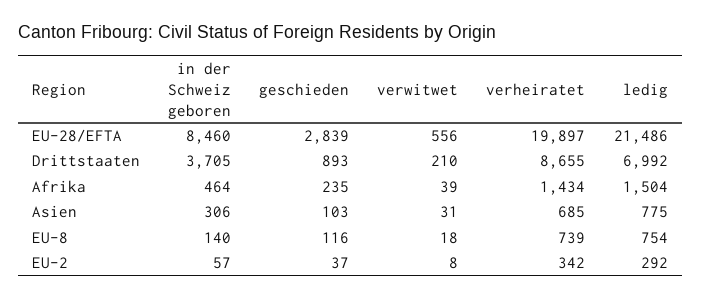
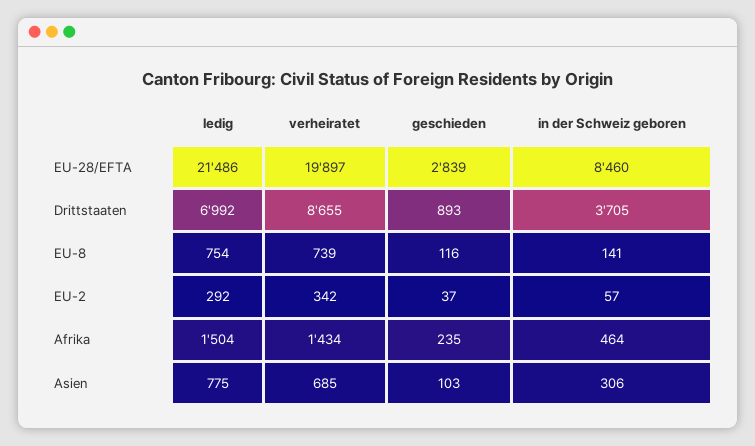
  {
    "in der Schweiz geboren": {
      "EU-28/EFTA": 8460,
      "Drittstaaten": 3705,
      "Afrika": 464,
      "Asien": 306,
-     "EU-8": 140,
+     "EU-8": 141,
      "EU-2": 57
    },
    "geschieden": {
      "EU-28/EFTA": 2839,
      "Drittstaaten": 893,
      "Afrika": 235,
      "Asien": 103,
      "EU-8": 116,
      "EU-2": 37
    },
-   "verwitwet": {
-     "EU-28/EFTA": 556,
-     "Drittstaaten": 210,
-     "Afrika": 39,
-     "Asien": 31,
-     "EU-8": 18,
-     "EU-2": 8
-   },
    "verheiratet": {
      "EU-28/EFTA": 19897,
      "Drittstaaten": 8655,
      "Afrika": 1434,
      "Asien": 685,
      "EU-8": 739,
      "EU-2": 342
    },
    "ledig": {
      "EU-28/EFTA": 21486,
      "Drittstaaten": 6992,
      "Afrika": 1504,
      "Asien": 775,
      "EU-8": 754,
      "EU-2": 292
    }
  }

